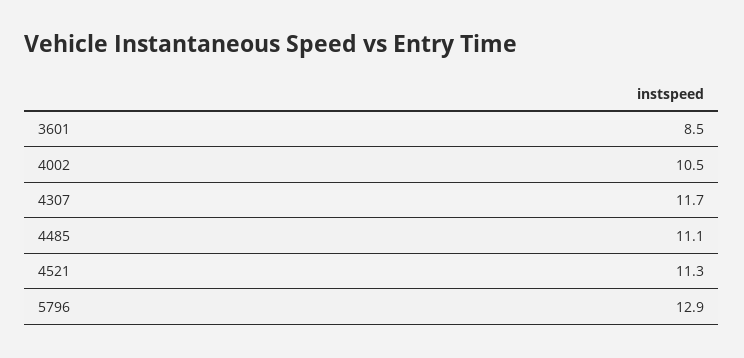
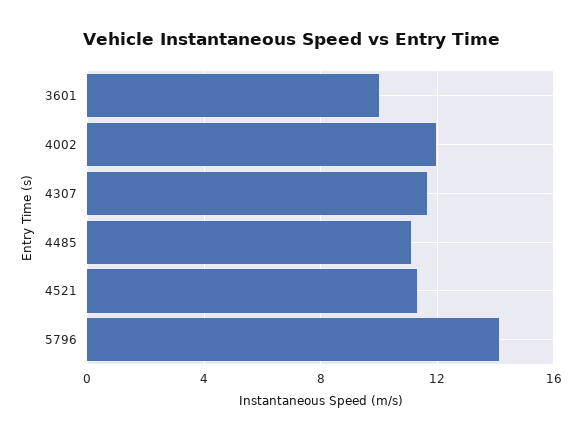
  {
-   "3601": 8.5,
+   "3601": 10,
-   "4002": 10.5,
+   "4002": 12,
    "4307": 11.7,
    "4485": 11.1,
    "4521": 11.3,
-   "5796": 12.9
+   "5796": 14
  }

